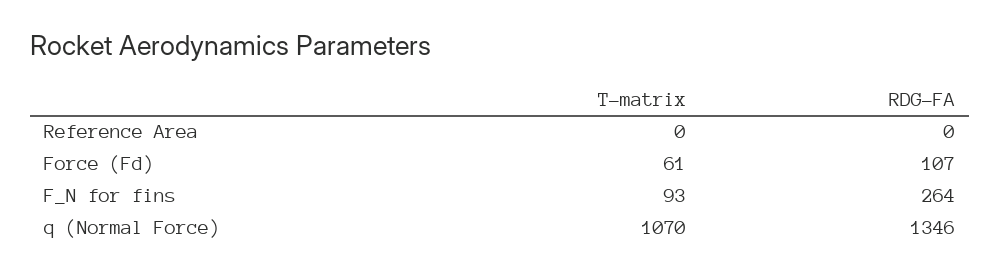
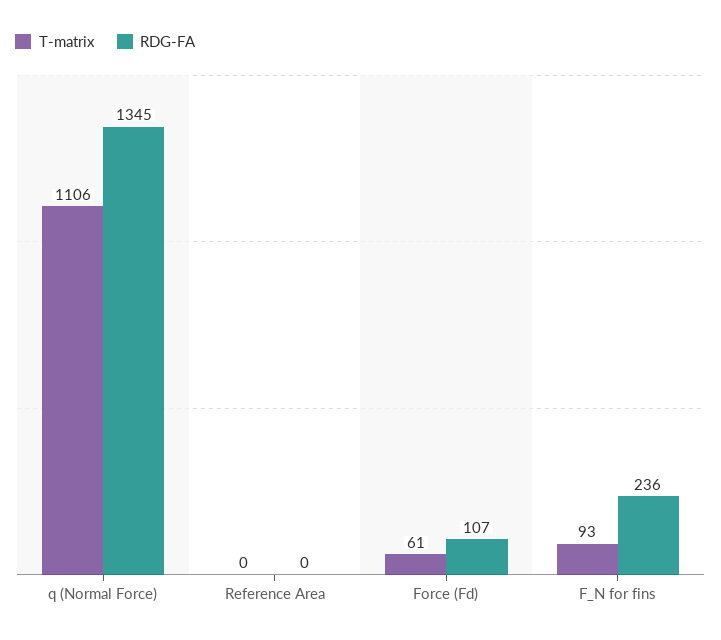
  {
    "T-matrix": {
      "Reference Area": 0,
      "Force (Fd)": 61,
      "F_N for fins": 93,
-     "q (Normal Force)": 1070
+     "q (Normal Force)": 1106
    },
    "RDG-FA": {
      "Reference Area": 0,
      "Force (Fd)": 107,
-     "F_N for fins": 264,
+     "F_N for fins": 236,
-     "q (Normal Force)": 1346
+     "q (Normal Force)": 1345
    }
  }

